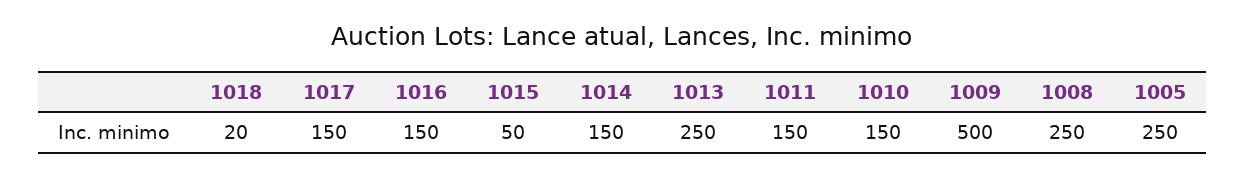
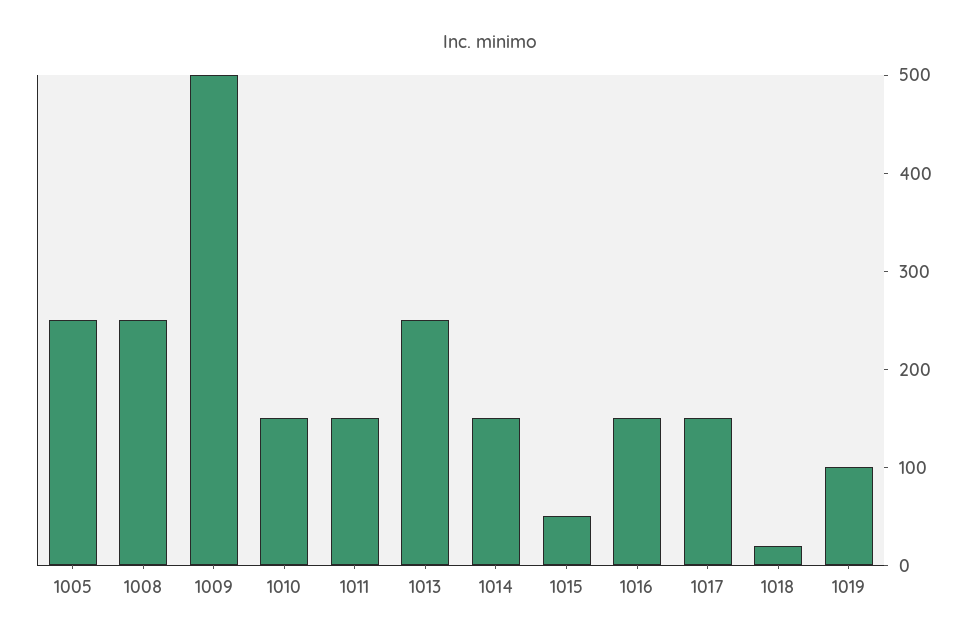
  {
    "1018": 20,
    "1017": 150,
    "1016": 150,
    "1015": 50,
    "1014": 150,
    "1013": 250,
    "1011": 150,
    "1010": 150,
    "1009": 500,
    "1008": 250,
-   "1005": 250
+   "1005": 250,
+   "1019": 100
  }

